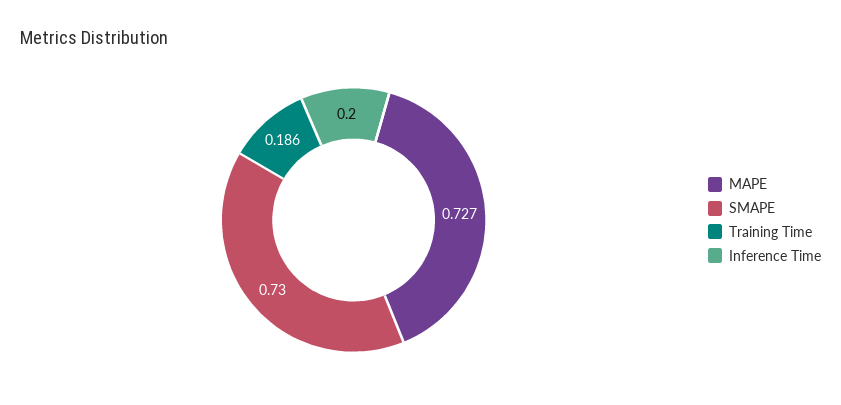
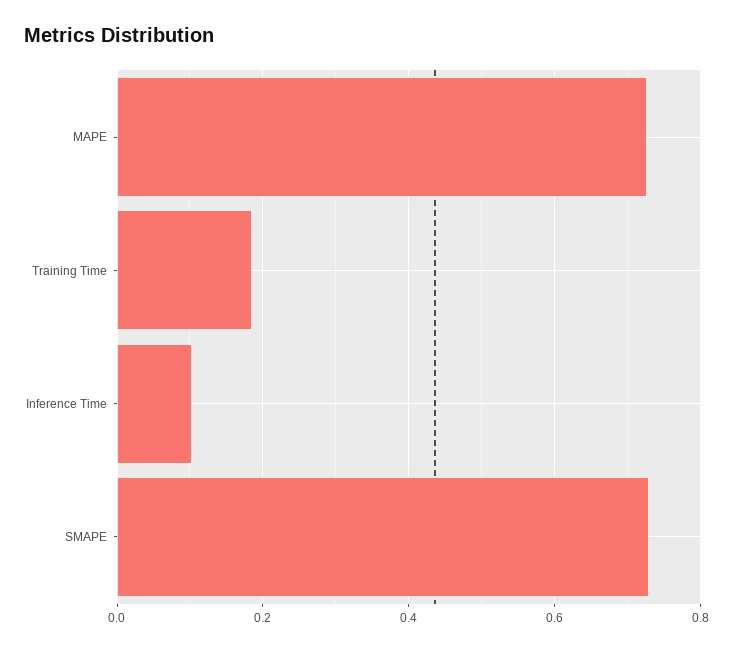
  {
    "MAPE": 0.727,
    "SMAPE": 0.73,
    "Training Time": 0.186,
-   "Inference Time": 0.2
+   "Inference Time": 0.1
  }

